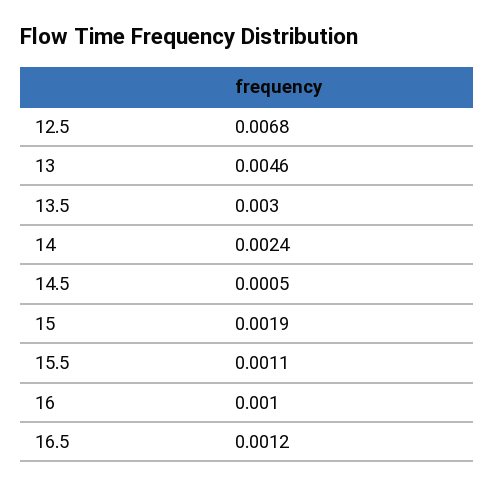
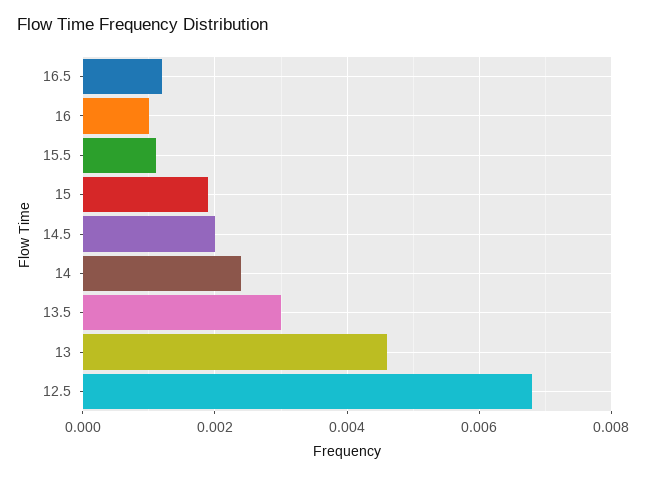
  {
    "12.5": 0.0068,
    "13": 0.0046,
    "13.5": 0.003,
    "14": 0.0024,
-   "14.5": 0.0005,
+   "14.5": 0.002,
    "15": 0.0019,
    "15.5": 0.0011,
    "16": 0.001,
    "16.5": 0.0012
  }

